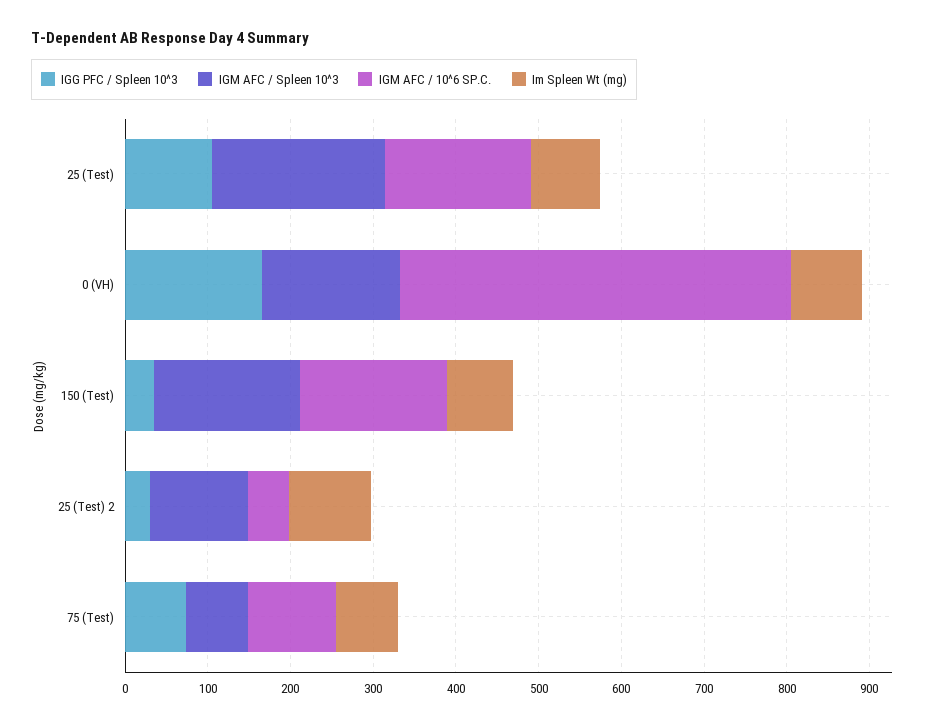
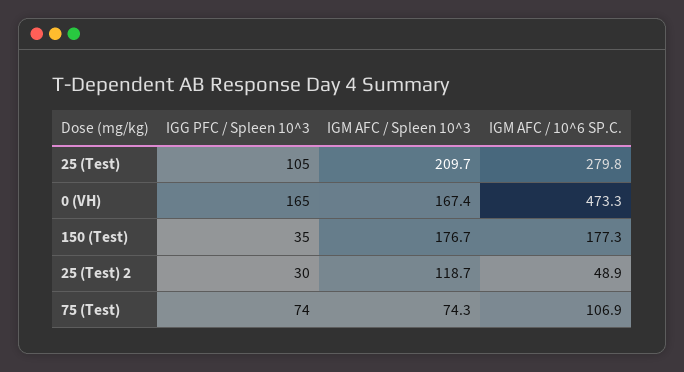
  {
    "IGG PFC / Spleen 10^3": {
      "25 (Test)": 105,
      "0 (VH)": 165,
      "150 (Test)": 35,
      "25 (Test) 2": 30,
      "75 (Test)": 74
    },
    "IGM AFC / Spleen 10^3": {
      "25 (Test)": 209.7,
      "0 (VH)": 167.4,
      "150 (Test)": 176.7,
      "25 (Test) 2": 118.7,
      "75 (Test)": 74.3
    },
    "IGM AFC / 10^6 SP.C.": {
-     "25 (Test)": 180,
+     "25 (Test)": 279.8,
      "0 (VH)": 473.3,
      "150 (Test)": 177.3,
      "25 (Test) 2": 48.9,
      "75 (Test)": 106.9
-   },
+   }
-   "Im Spleen Wt (mg)": {
-     "25 (Test)": 80,
-     "0 (VH)": 80,
-     "150 (Test)": 80,
-     "25 (Test) 2": 100,
-     "75 (Test)": 80
-   }
  }

